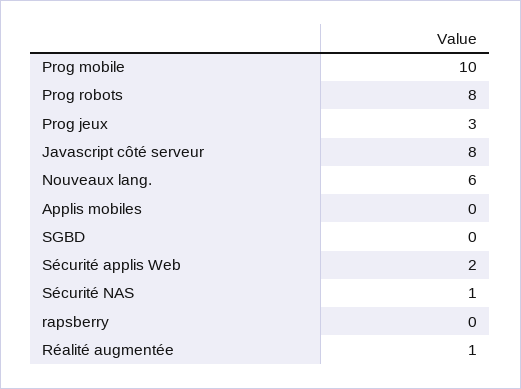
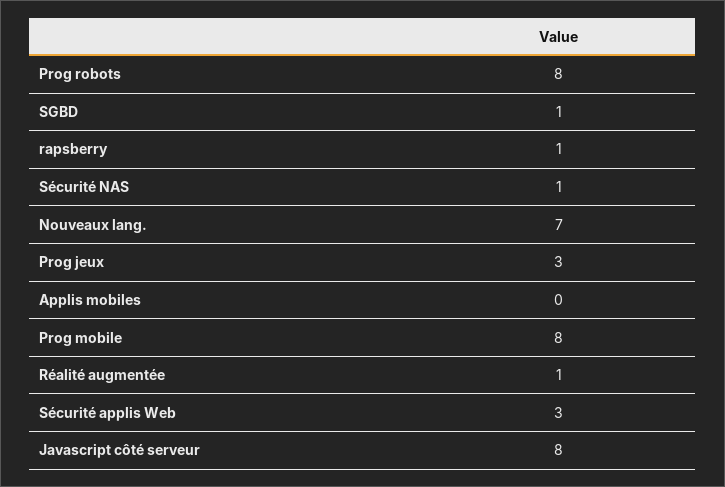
  {
-   "Prog mobile": 10,
+   "Prog mobile": 8,
    "Prog robots": 8,
    "Prog jeux": 3,
    "Javascript côté serveur": 8,
-   "Nouveaux lang.": 6,
+   "Nouveaux lang.": 7,
    "Applis mobiles": 0,
-   "SGBD": 0,
+   "SGBD": 1,
-   "Sécurité applis Web": 2,
+   "Sécurité applis Web": 3,
    "Sécurité NAS": 1,
-   "rapsberry": 0,
+   "rapsberry": 1,
    "Réalité augmentée": 1
  }

